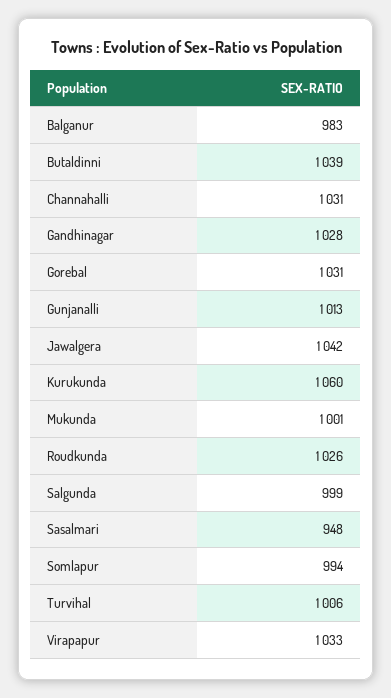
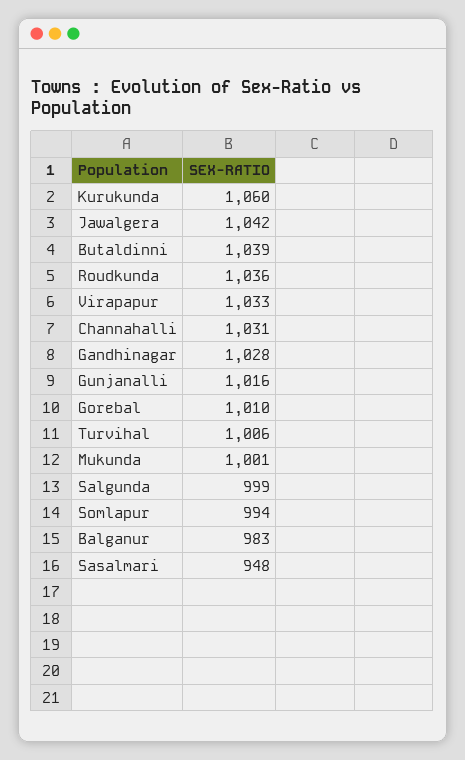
  {
    "Balganur": 983,
    "Butaldinni": 1039,
    "Channahalli": 1031,
    "Gandhinagar": 1028,
-   "Gorebal": 1031,
+   "Gorebal": 1010,
-   "Gunjanalli": 1013,
+   "Gunjanalli": 1016,
    "Jawalgera": 1042,
    "Kurukunda": 1060,
    "Mukunda": 1001,
-   "Roudkunda": 1026,
+   "Roudkunda": 1036,
    "Salgunda": 999,
    "Sasalmari": 948,
    "Somlapur": 994,
    "Turvihal": 1006,
    "Virapapur": 1033
  }

